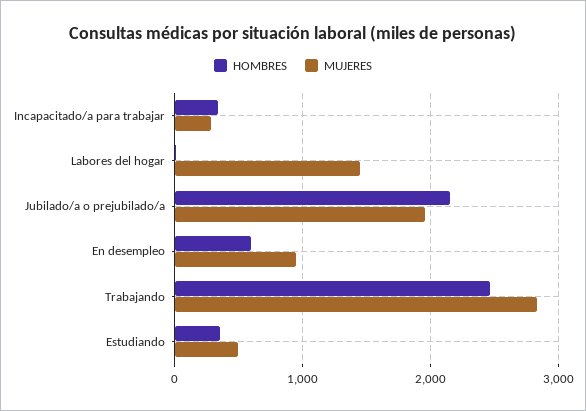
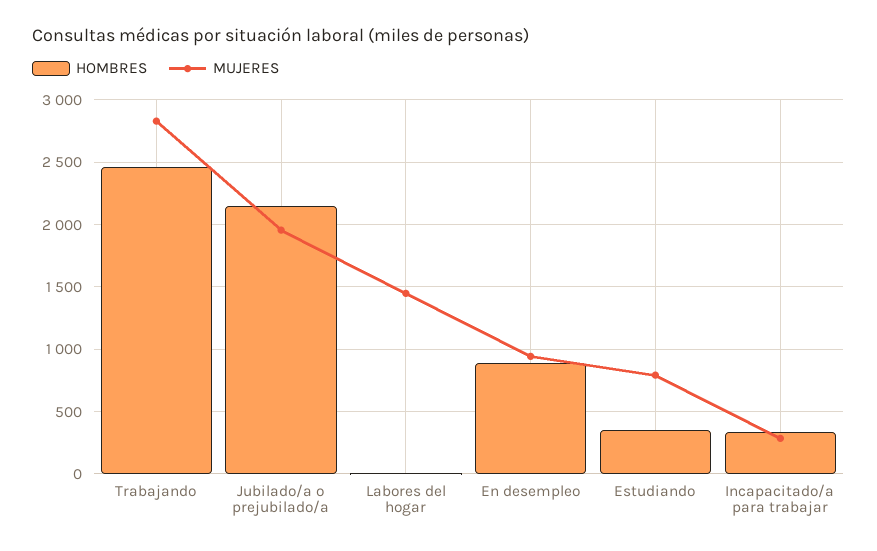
  {
    "HOMBRES": {
      "Incapacitado/a para trabajar": 350,
      "Labores del hogar": 0,
      "Jubilado/a o prejubilado/a": 2150,
-     "En desempleo": 600,
+     "En desempleo": 900,
      "Trabajando": 2450,
      "Estudiando": 350
    },
    "MUJERES": {
      "Incapacitado/a para trabajar": 300,
      "Labores del hogar": 1450,
      "Jubilado/a o prejubilado/a": 1950,
      "En desempleo": 950,
      "Trabajando": 2850,
-     "Estudiando": 500
+     "Estudiando": 800
    }
  }

